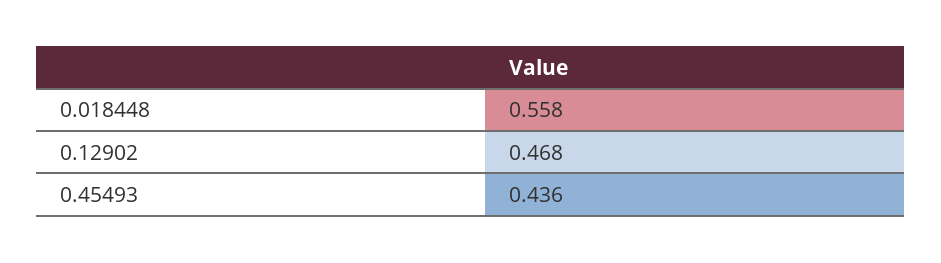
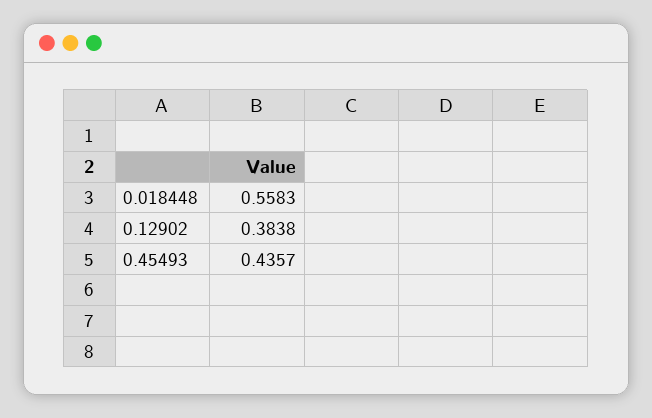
  {
    "0.018448": 0.5583,
-   "0.12902": 0.468,
+   "0.12902": 0.3838,
    "0.45493": 0.4357
  }

